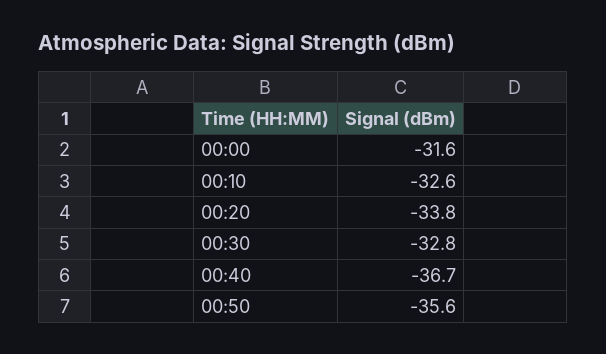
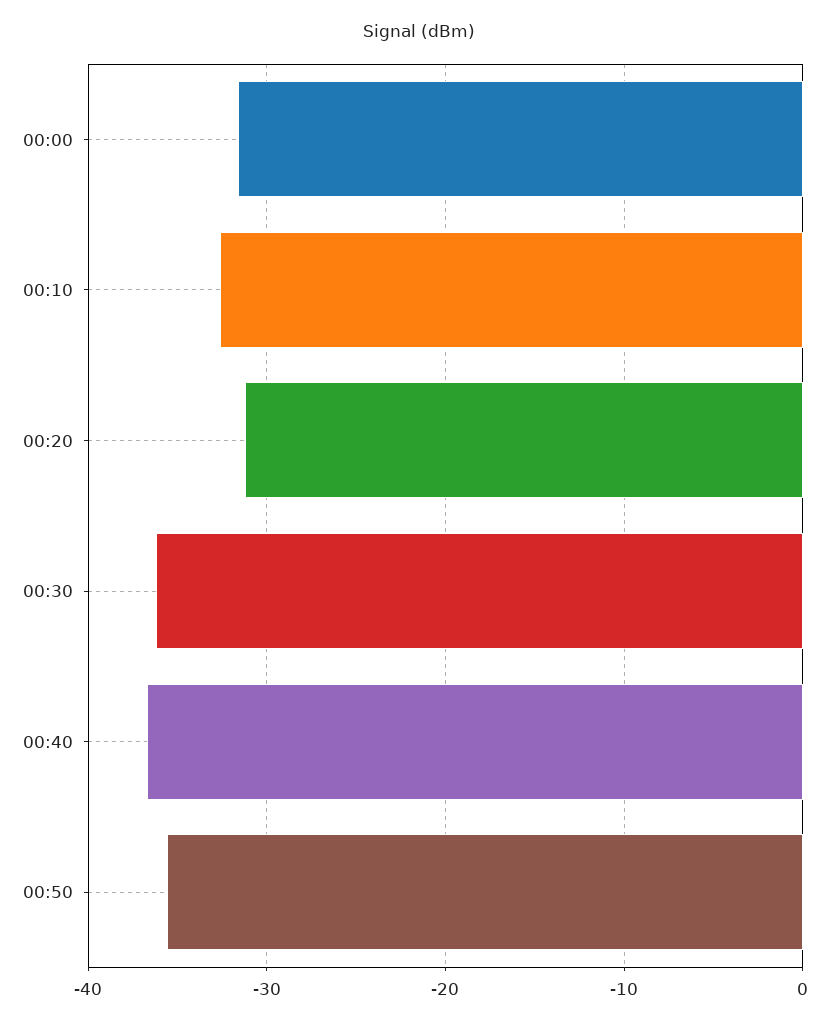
  {
    "00:00": -31.6,
    "00:10": -32.6,
-   "00:20": -33.8,
+   "00:20": -31,
-   "00:30": -32.8,
+   "00:30": -36,
    "00:40": -36.7,
    "00:50": -35.6
  }

